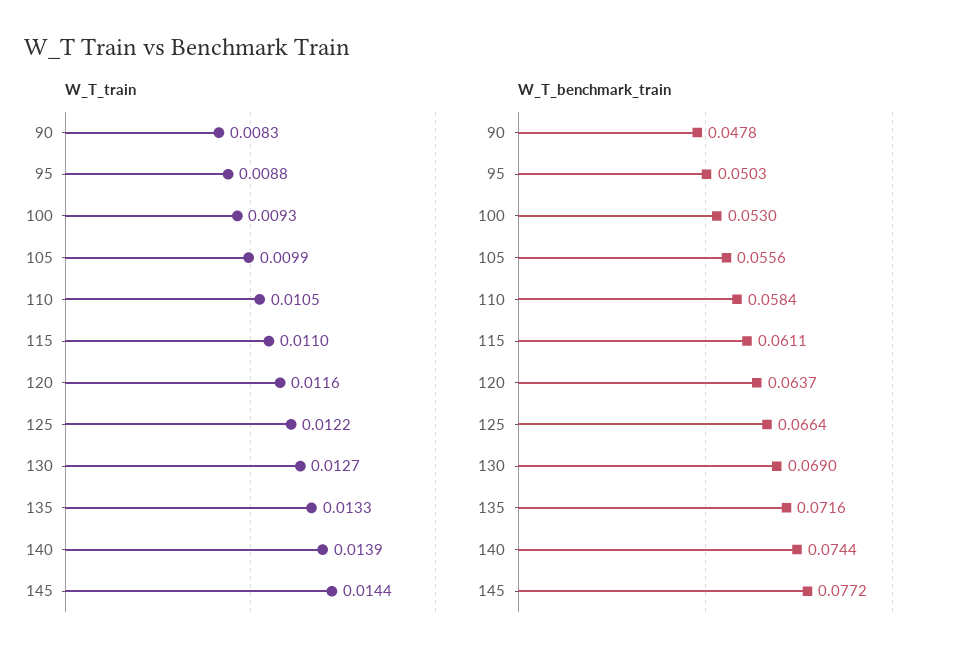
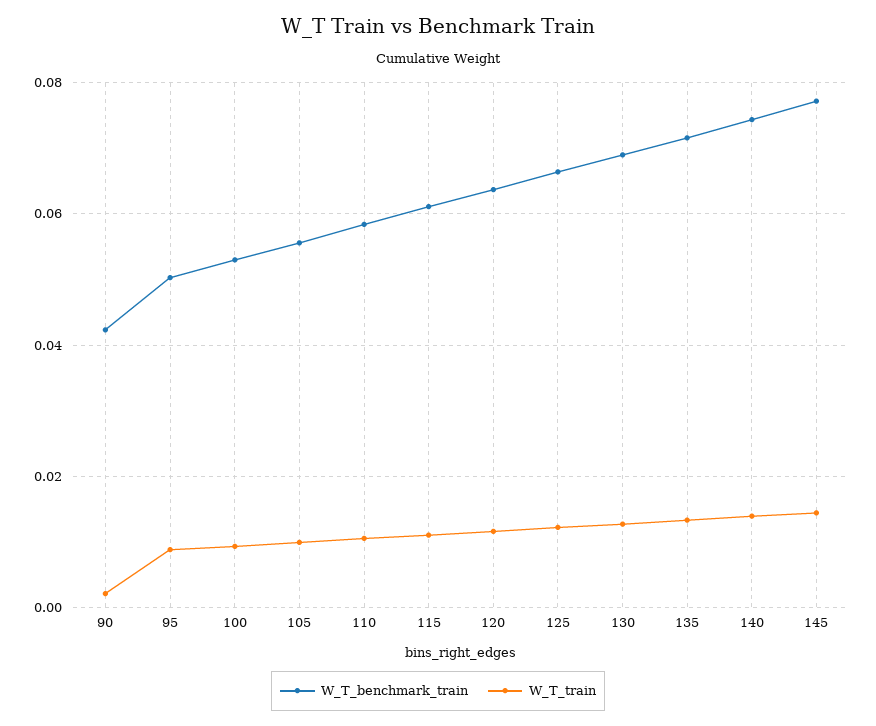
  {
    "W_T_train": {
-     "90": 0.0083,
+     "90": 0.002,
      "95": 0.0088,
      "100": 0.0093,
      "105": 0.0099,
      "110": 0.0105,
      "115": 0.011,
      "120": 0.0116,
      "125": 0.0122,
      "130": 0.0127,
      "135": 0.0133,
      "140": 0.0139,
      "145": 0.0144
    },
    "W_T_benchmark_train": {
-     "90": 0.0478,
+     "90": 0.042,
      "95": 0.0503,
      "100": 0.053,
      "105": 0.0556,
      "110": 0.0584,
      "115": 0.0611,
      "120": 0.0637,
      "125": 0.0664,
      "130": 0.069,
      "135": 0.0716,
      "140": 0.0744,
      "145": 0.0772
    }
  }

